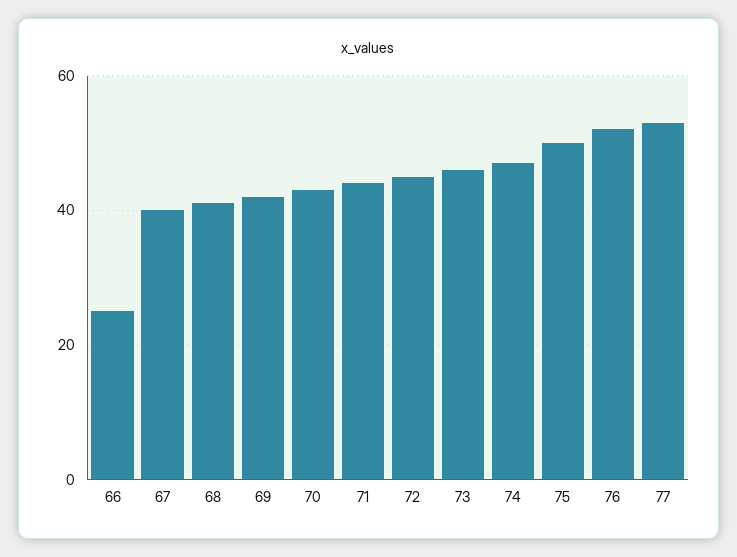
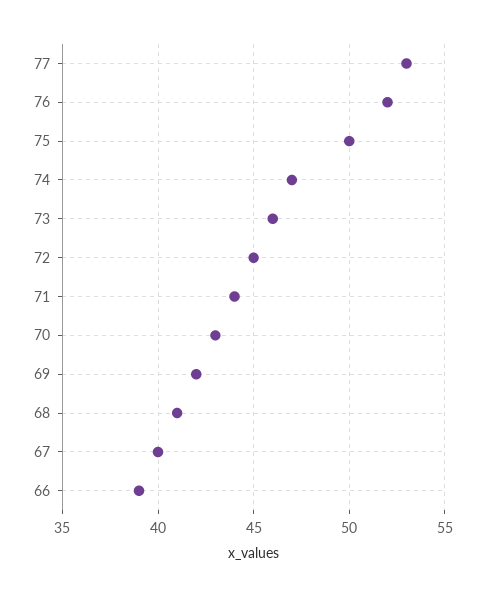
  {
-   "66": 25,
+   "66": 39,
    "67": 40,
    "68": 41,
    "69": 42,
    "70": 43,
    "71": 44,
    "72": 45,
    "73": 46,
    "74": 47,
    "75": 50,
    "76": 52,
    "77": 53
  }

